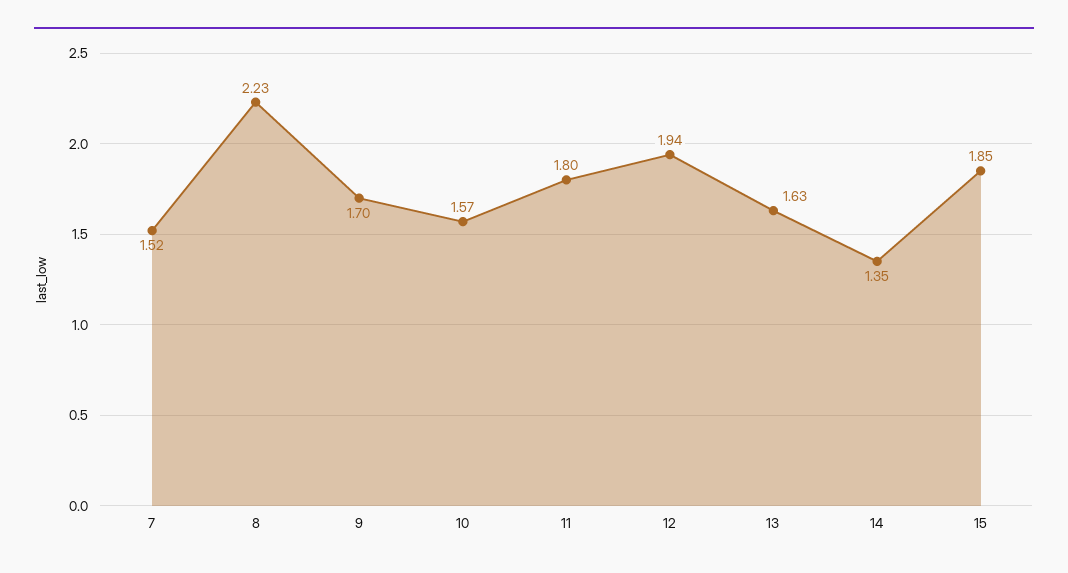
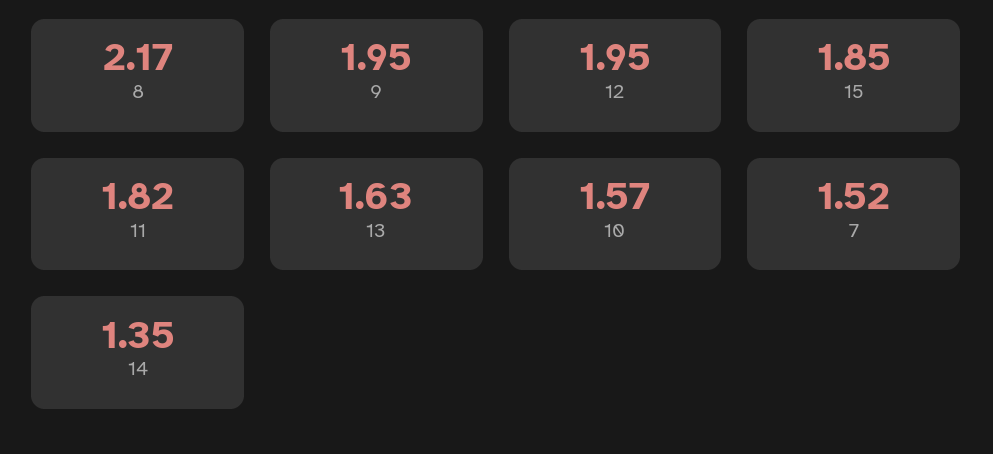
  {
    "7": 1.52,
-   "8": 2.23,
+   "8": 2.17,
-   "9": 1.7,
+   "9": 1.95,
    "10": 1.57,
-   "11": 1.8,
+   "11": 1.82,
-   "12": 1.94,
+   "12": 1.95,
    "13": 1.63,
    "14": 1.35,
    "15": 1.85
  }

